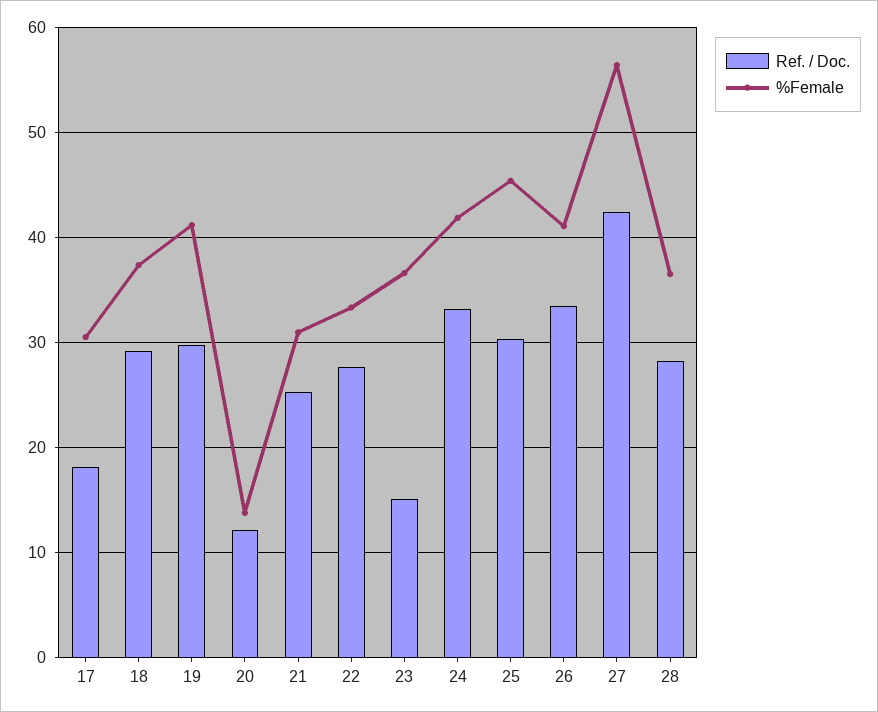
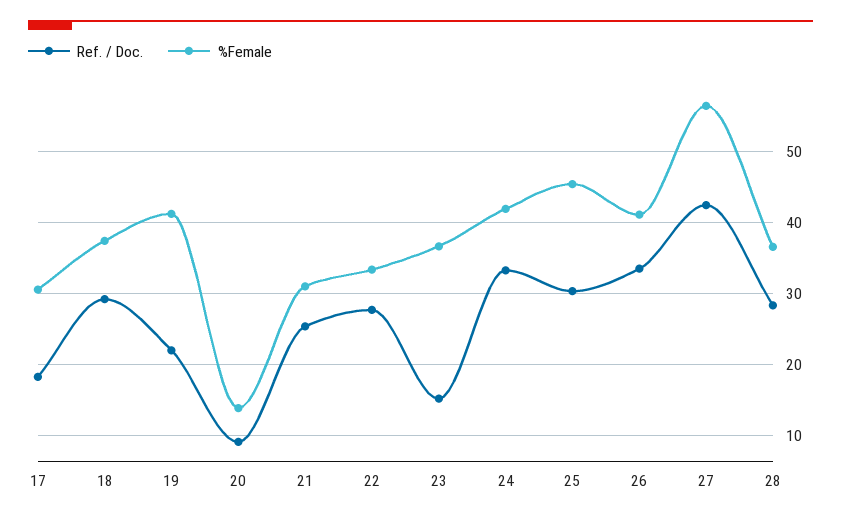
  {
    "Ref. / Doc.": {
      "17": 18,
      "18": 29,
-     "19": 30,
+     "19": 22,
-     "20": 12,
+     "20": 9,
      "21": 25,
      "22": 28,
      "23": 15,
      "24": 33,
      "25": 30,
      "26": 33,
      "27": 42,
      "28": 28
    },
    "%Female": {
      "17": 31,
      "18": 37,
      "19": 41,
      "20": 14,
      "21": 31,
      "22": 33,
      "23": 37,
      "24": 42,
      "25": 45,
      "26": 41,
      "27": 56,
      "28": 37
    }
  }

